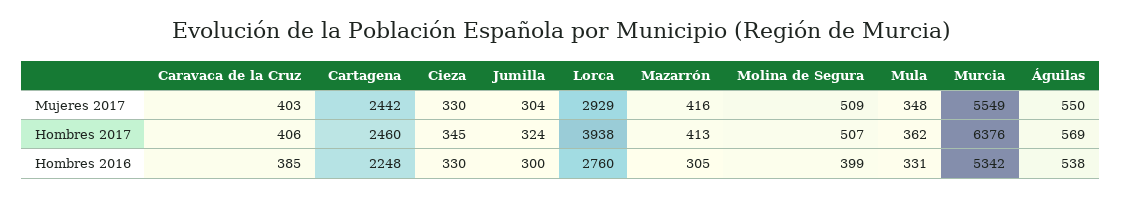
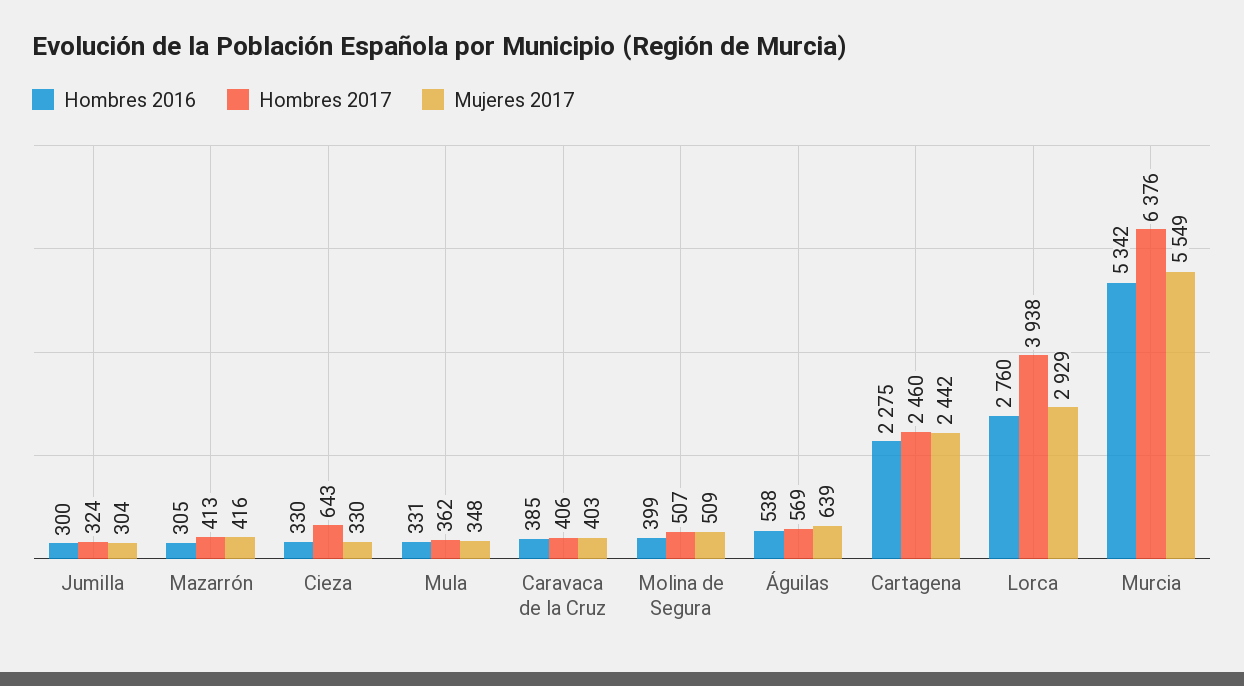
  {
    "Mujeres 2017": {
      "Caravaca de la Cruz": 403,
      "Cartagena": 2442,
      "Cieza": 330,
      "Jumilla": 304,
      "Lorca": 2929,
      "Mazarrón": 416,
      "Molina de Segura": 509,
      "Mula": 348,
      "Murcia": 5549,
-     "Águilas": 550
+     "Águilas": 639
    },
    "Hombres 2017": {
      "Caravaca de la Cruz": 406,
      "Cartagena": 2460,
-     "Cieza": 345,
+     "Cieza": 643,
      "Jumilla": 324,
      "Lorca": 3938,
      "Mazarrón": 413,
      "Molina de Segura": 507,
      "Mula": 362,
      "Murcia": 6376,
      "Águilas": 569
    },
    "Hombres 2016": {
      "Caravaca de la Cruz": 385,
-     "Cartagena": 2248,
+     "Cartagena": 2275,
      "Cieza": 330,
      "Jumilla": 300,
      "Lorca": 2760,
      "Mazarrón": 305,
      "Molina de Segura": 399,
      "Mula": 331,
      "Murcia": 5342,
      "Águilas": 538
    }
  }

